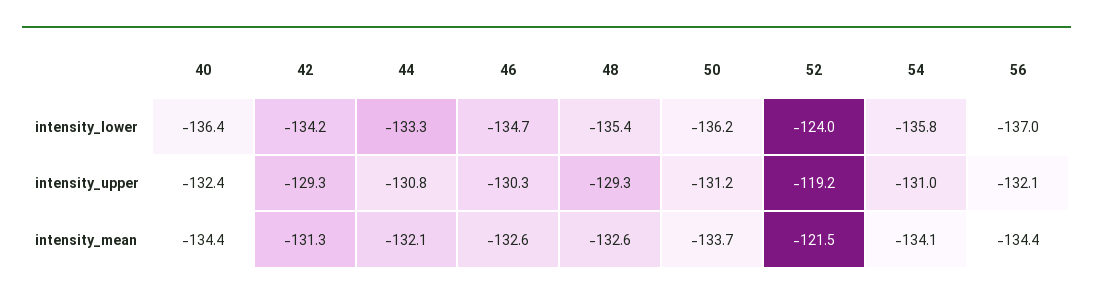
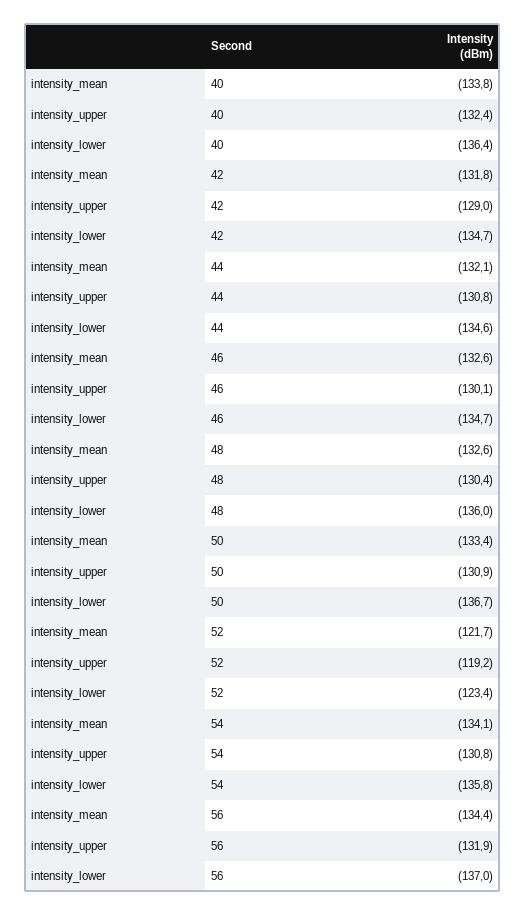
  {
    "40": {
      "intensity_lower": -136.4,
      "intensity_upper": -132.4,
-     "intensity_mean": -134.4
+     "intensity_mean": -133.8
    },
    "42": {
-     "intensity_lower": -134.2,
+     "intensity_lower": -134.7,
-     "intensity_upper": -129.3,
+     "intensity_upper": -129,
-     "intensity_mean": -131.3
+     "intensity_mean": -131.8
    },
    "44": {
-     "intensity_lower": -133.3,
+     "intensity_lower": -134.6,
      "intensity_upper": -130.8,
      "intensity_mean": -132.1
    },
    "46": {
      "intensity_lower": -134.7,
-     "intensity_upper": -130.3,
+     "intensity_upper": -130.1,
      "intensity_mean": -132.6
    },
    "48": {
-     "intensity_lower": -135.4,
+     "intensity_lower": -136,
-     "intensity_upper": -129.3,
+     "intensity_upper": -130.4,
      "intensity_mean": -132.6
    },
    "50": {
-     "intensity_lower": -136.2,
+     "intensity_lower": -136.7,
-     "intensity_upper": -131.2,
+     "intensity_upper": -130.9,
-     "intensity_mean": -133.7
+     "intensity_mean": -133.4
    },
    "52": {
-     "intensity_lower": -124,
+     "intensity_lower": -123.4,
      "intensity_upper": -119.2,
-     "intensity_mean": -121.5
+     "intensity_mean": -121.7
    },
    "54": {
      "intensity_lower": -135.8,
-     "intensity_upper": -131,
+     "intensity_upper": -130.8,
      "intensity_mean": -134.1
    },
    "56": {
      "intensity_lower": -137,
-     "intensity_upper": -132.1,
+     "intensity_upper": -131.9,
      "intensity_mean": -134.4
    }
  }

